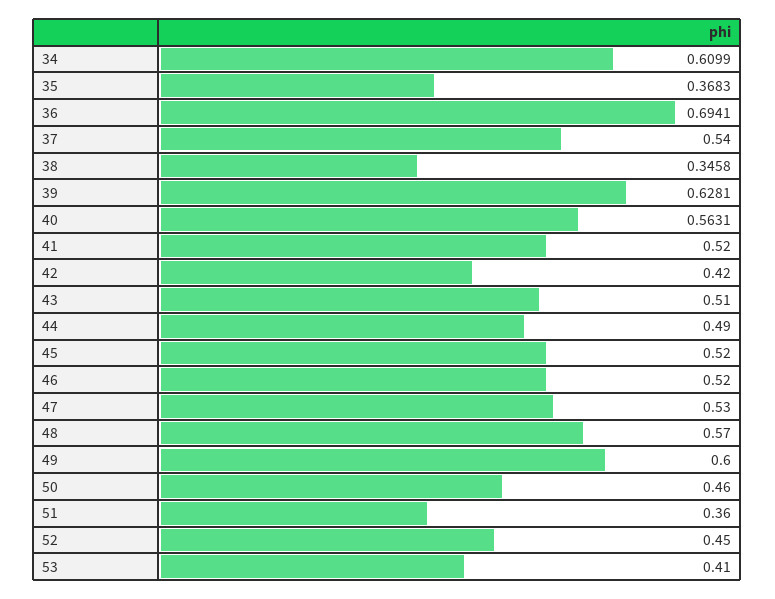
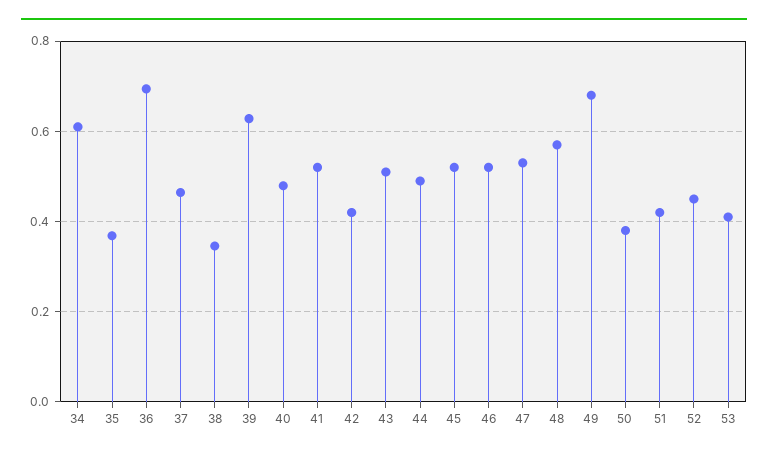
  {
    "34": 0.6099,
    "35": 0.3683,
    "36": 0.6941,
-   "37": 0.54,
+   "37": 0.46,
    "38": 0.3458,
    "39": 0.6281,
-   "40": 0.5631,
+   "40": 0.48,
    "41": 0.52,
    "42": 0.42,
    "43": 0.51,
    "44": 0.49,
    "45": 0.52,
    "46": 0.52,
    "47": 0.53,
    "48": 0.57,
-   "49": 0.6,
+   "49": 0.68,
-   "50": 0.46,
+   "50": 0.38,
-   "51": 0.36,
+   "51": 0.42,
    "52": 0.45,
    "53": 0.41
  }

